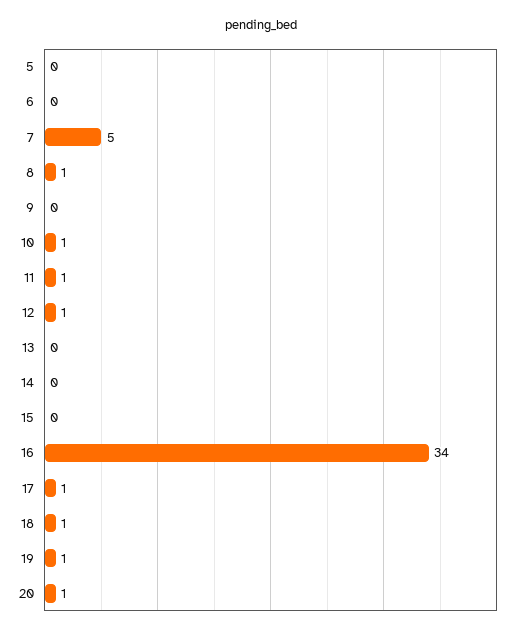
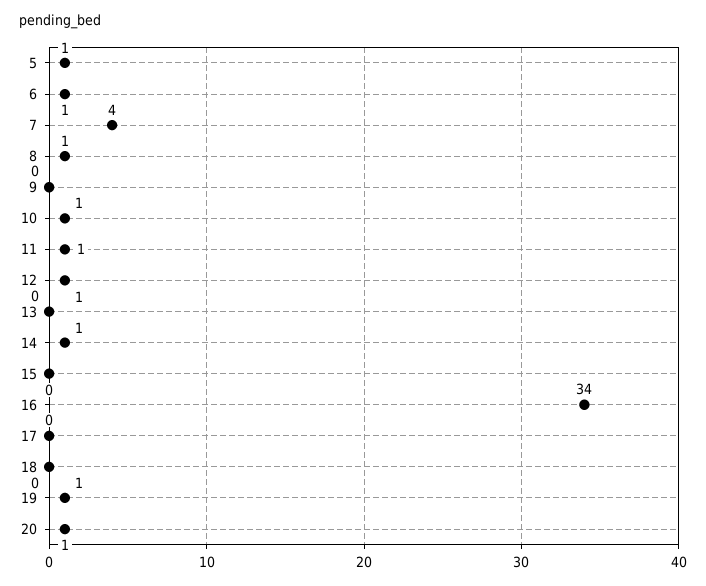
  {
-   "5": 0,
+   "5": 1,
-   "6": 0,
+   "6": 1,
-   "7": 5,
+   "7": 4,
    "8": 1,
    "9": 0,
    "10": 1,
    "11": 1,
    "12": 1,
    "13": 0,
-   "14": 0,
+   "14": 1,
    "15": 0,
    "16": 34,
-   "17": 1,
+   "17": 0,
-   "18": 1,
+   "18": 0,
    "19": 1,
    "20": 1
  }

